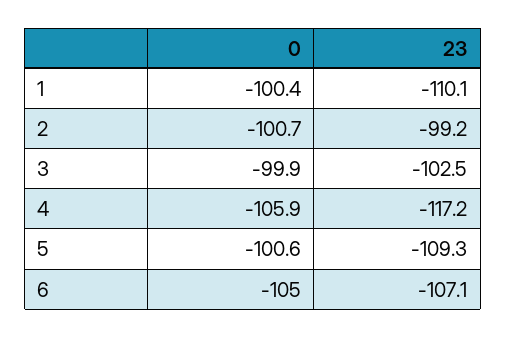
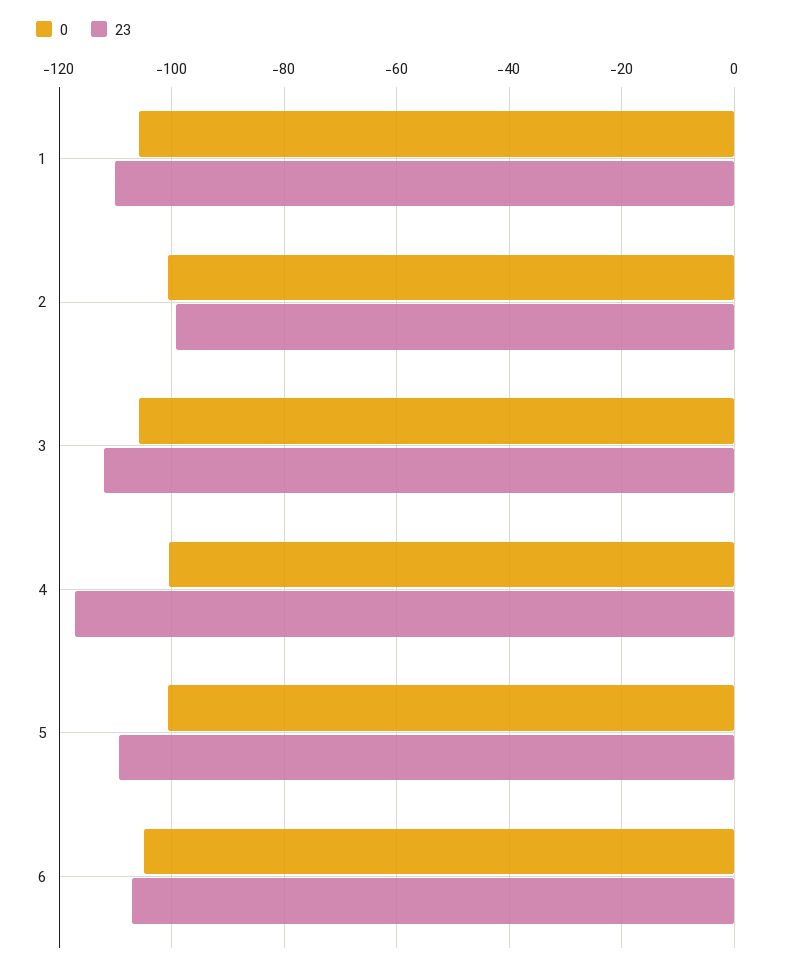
  {
    "0": {
-     "1": -100.4,
+     "1": -106,
      "2": -100.7,
-     "3": -99.9,
+     "3": -106,
-     "4": -105.9,
+     "4": -100,
      "5": -100.6,
      "6": -105
    },
    "23": {
      "1": -110.1,
      "2": -99.2,
-     "3": -102.5,
+     "3": -112,
      "4": -117.2,
      "5": -109.3,
      "6": -107.1
    }
  }

